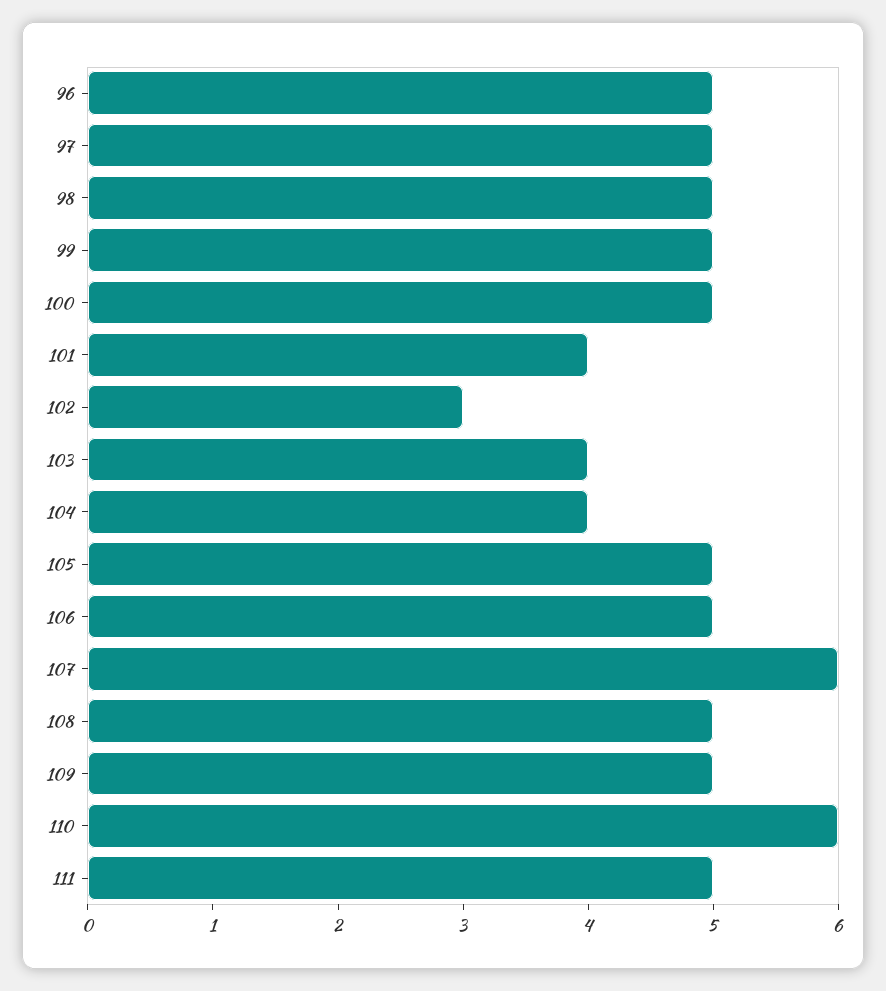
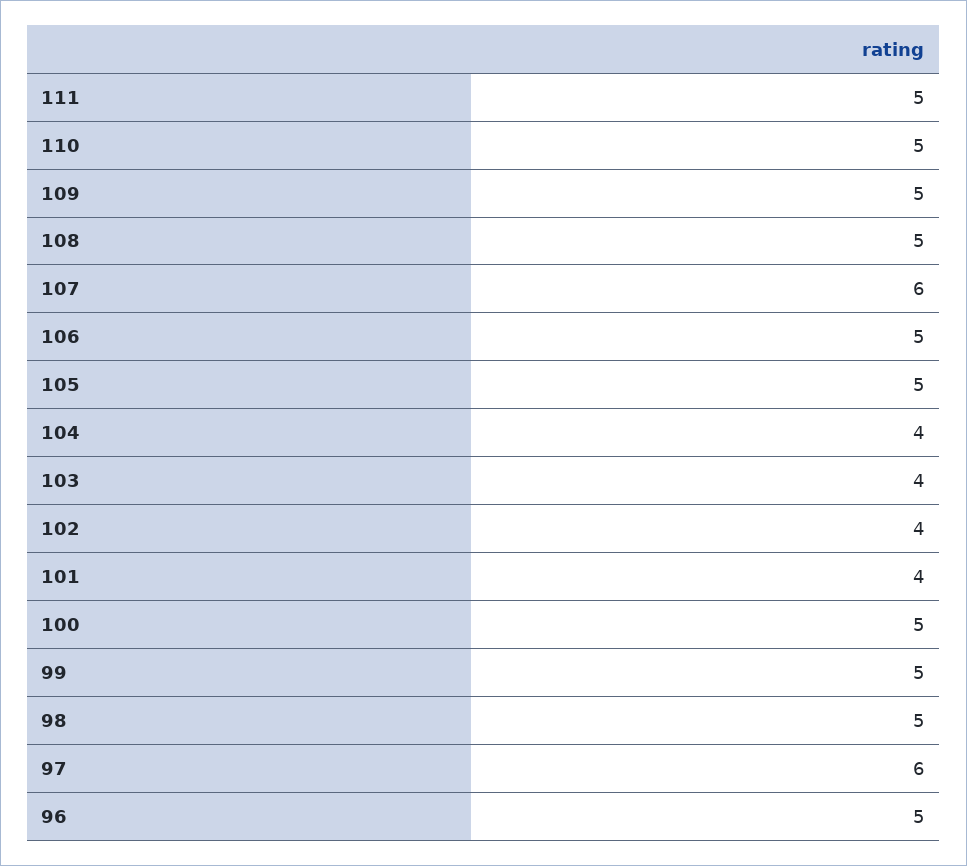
  {
    "96": 5,
-   "97": 5,
+   "97": 6,
    "98": 5,
    "99": 5,
    "100": 5,
    "101": 4,
-   "102": 3,
+   "102": 4,
    "103": 4,
    "104": 4,
    "105": 5,
    "106": 5,
    "107": 6,
    "108": 5,
    "109": 5,
-   "110": 6,
+   "110": 5,
    "111": 5
  }

